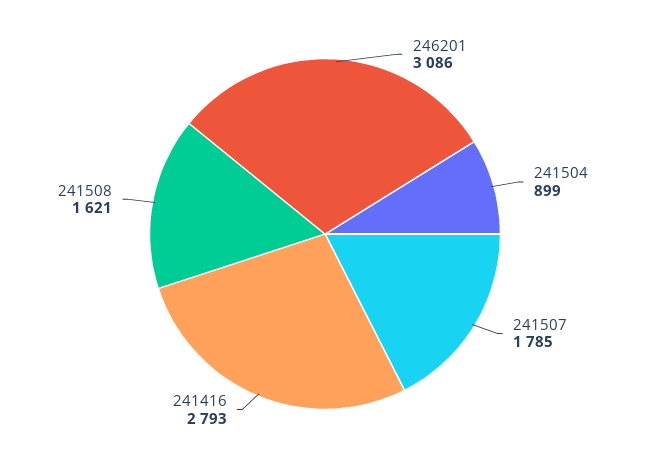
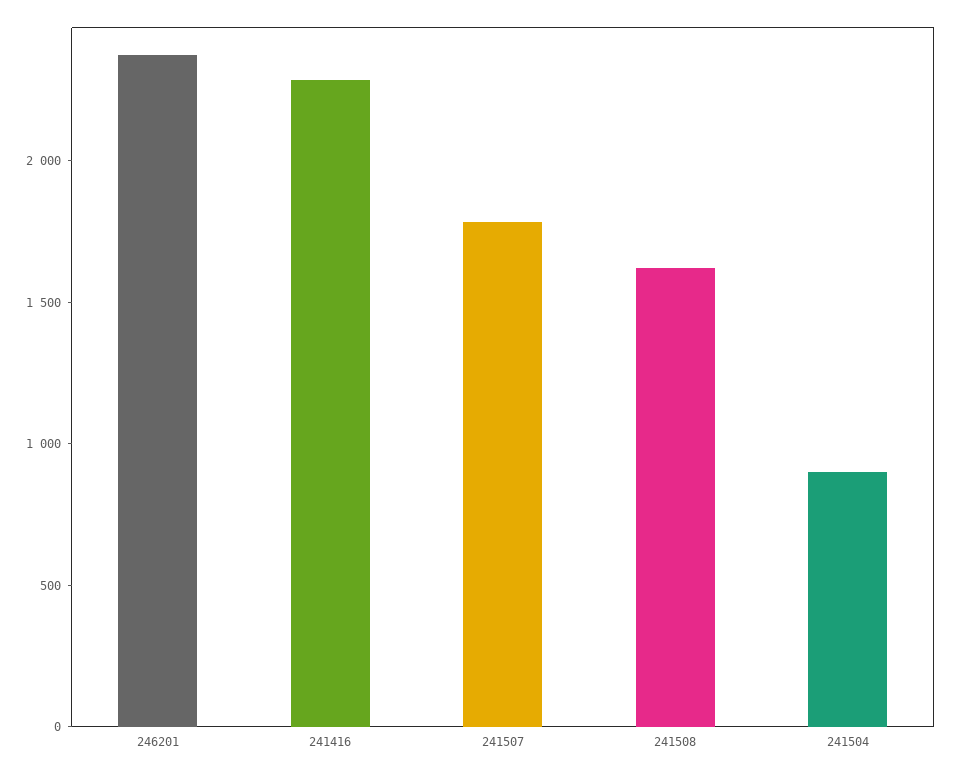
  {
-   "246201": 3086,
+   "246201": 2400,
    "241504": 899,
    "241507": 1785,
-   "241416": 2793,
+   "241416": 2300,
    "241508": 1621
  }

